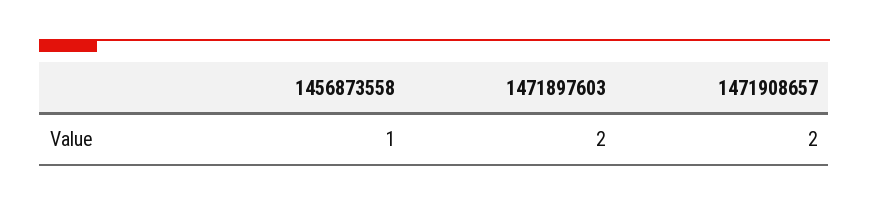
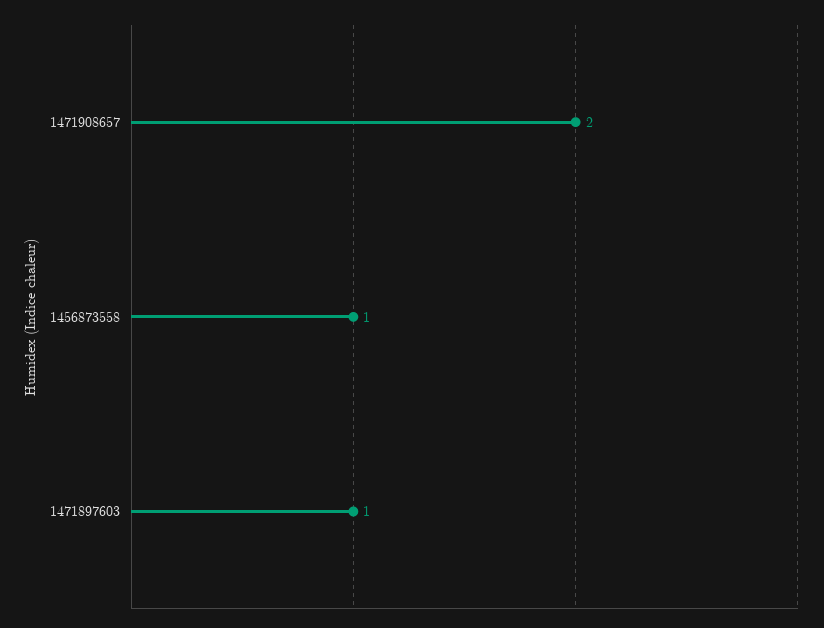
  {
    "1456873558": 1,
-   "1471897603": 2,
+   "1471897603": 1,
    "1471908657": 2
  }

